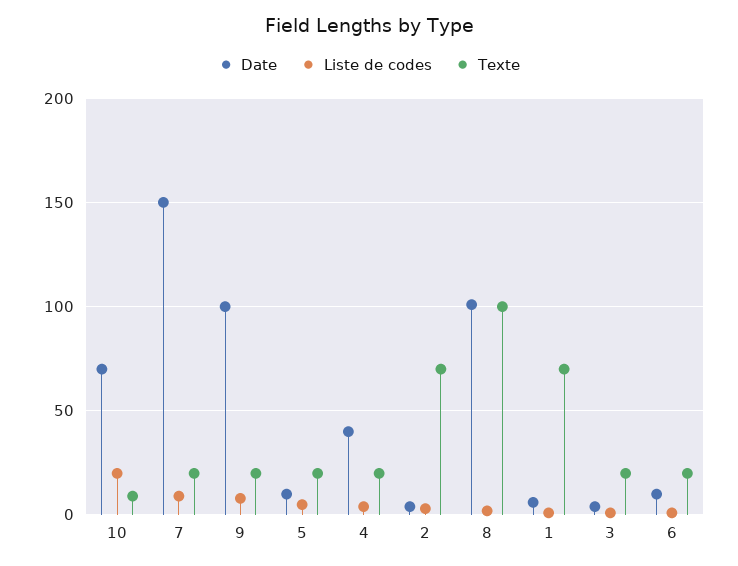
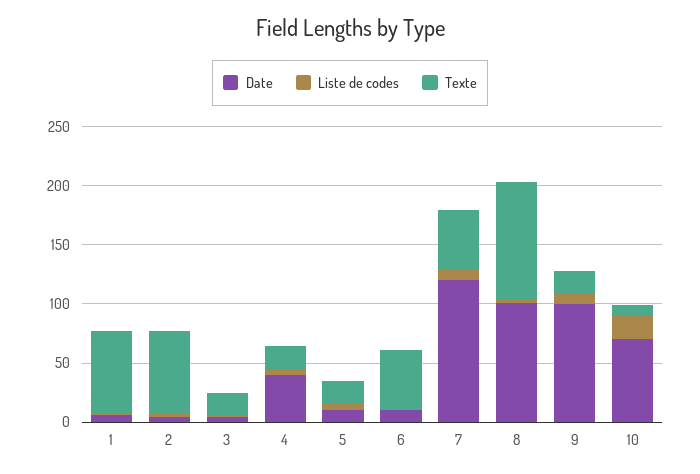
  {
    "Date": {
      "10": 70,
-     "7": 150,
+     "7": 120,
      "9": 100,
      "5": 10,
      "4": 40,
      "2": 5,
      "8": 100,
      "1": 5,
      "3": 5,
      "6": 10
    },
    "Liste de codes": {
      "10": 20,
      "7": 10,
      "9": 10,
      "5": 5,
      "4": 5,
      "2": 5,
      "8": 0,
      "1": 0,
      "3": 0,
      "6": 0
    },
    "Texte": {
      "10": 10,
-     "7": 20,
+     "7": 50,
      "9": 20,
      "5": 20,
      "4": 20,
      "2": 70,
      "8": 100,
      "1": 70,
      "3": 20,
-     "6": 20
+     "6": 50
    }
  }

